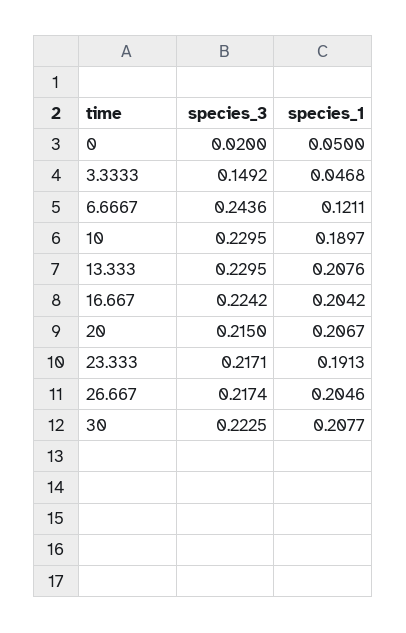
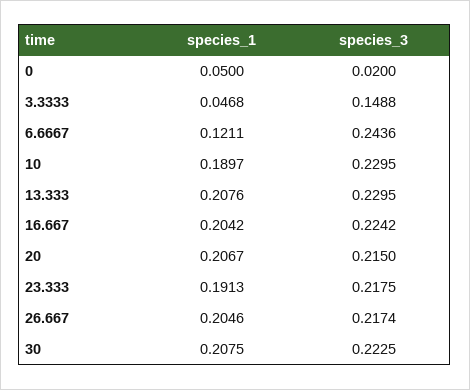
  {
    "species_3": {
      "0": 0.02,
-     "3.3333": 0.1492,
+     "3.3333": 0.1488,
      "6.6667": 0.2436,
      "10": 0.2295,
      "13.333": 0.2295,
      "16.667": 0.2242,
      "20": 0.215,
-     "23.333": 0.2171,
+     "23.333": 0.2175,
      "26.667": 0.2174,
      "30": 0.2225
    },
    "species_1": {
      "0": 0.05,
      "3.3333": 0.0468,
      "6.6667": 0.1211,
      "10": 0.1897,
      "13.333": 0.2076,
      "16.667": 0.2042,
      "20": 0.2067,
      "23.333": 0.1913,
      "26.667": 0.2046,
-     "30": 0.2077
+     "30": 0.2075
    }
  }

